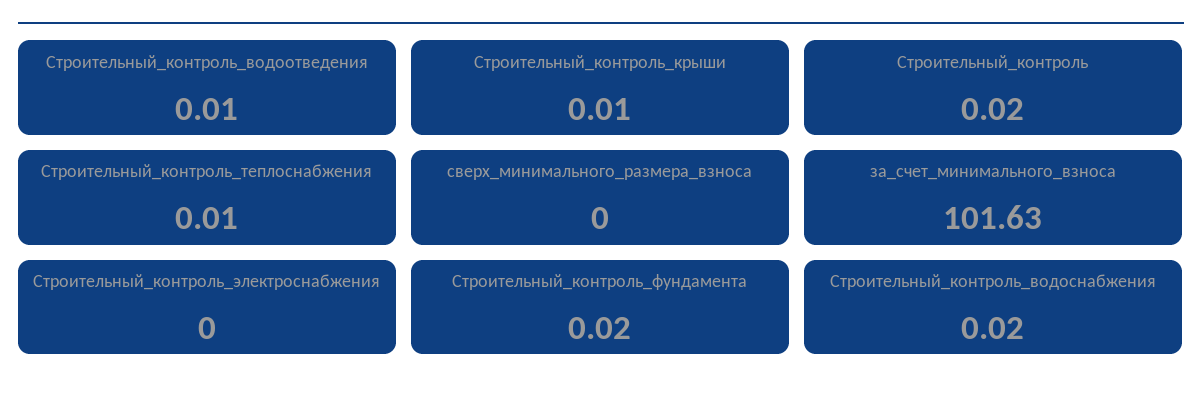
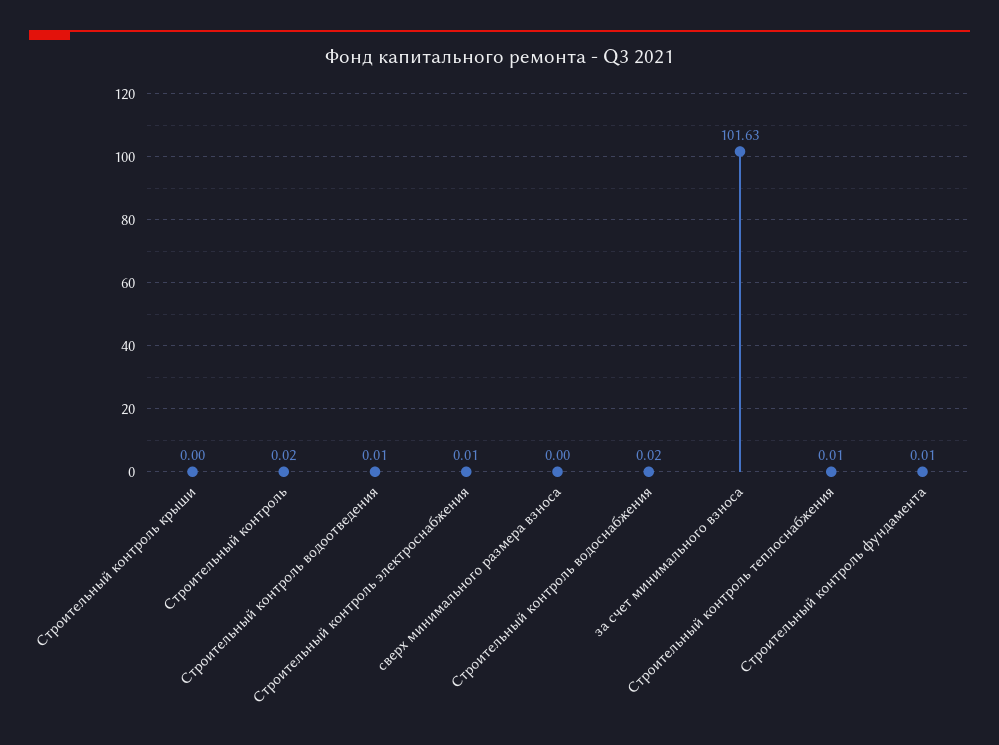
  {
    "Строительный_контроль_водоотведения": 0.01,
-   "Строительный_контроль_крыши": 0.01,
+   "Строительный_контроль_крыши": 0,
    "Строительный_контроль": 0.02,
    "Строительный_контроль_теплоснабжения": 0.01,
    "сверх_минимального_размера_взноса": 0,
    "за_счет_минимального_взноса": 101.63,
-   "Строительный_контроль_электроснабжения": 0,
+   "Строительный_контроль_электроснабжения": 0.01,
-   "Строительный_контроль_фундамента": 0.02,
+   "Строительный_контроль_фундамента": 0.01,
    "Строительный_контроль_водоснабжения": 0.02
  }

